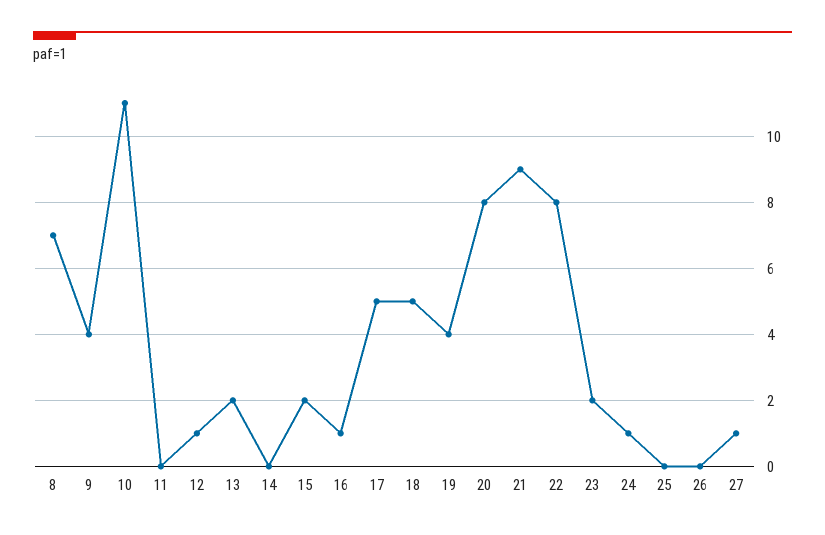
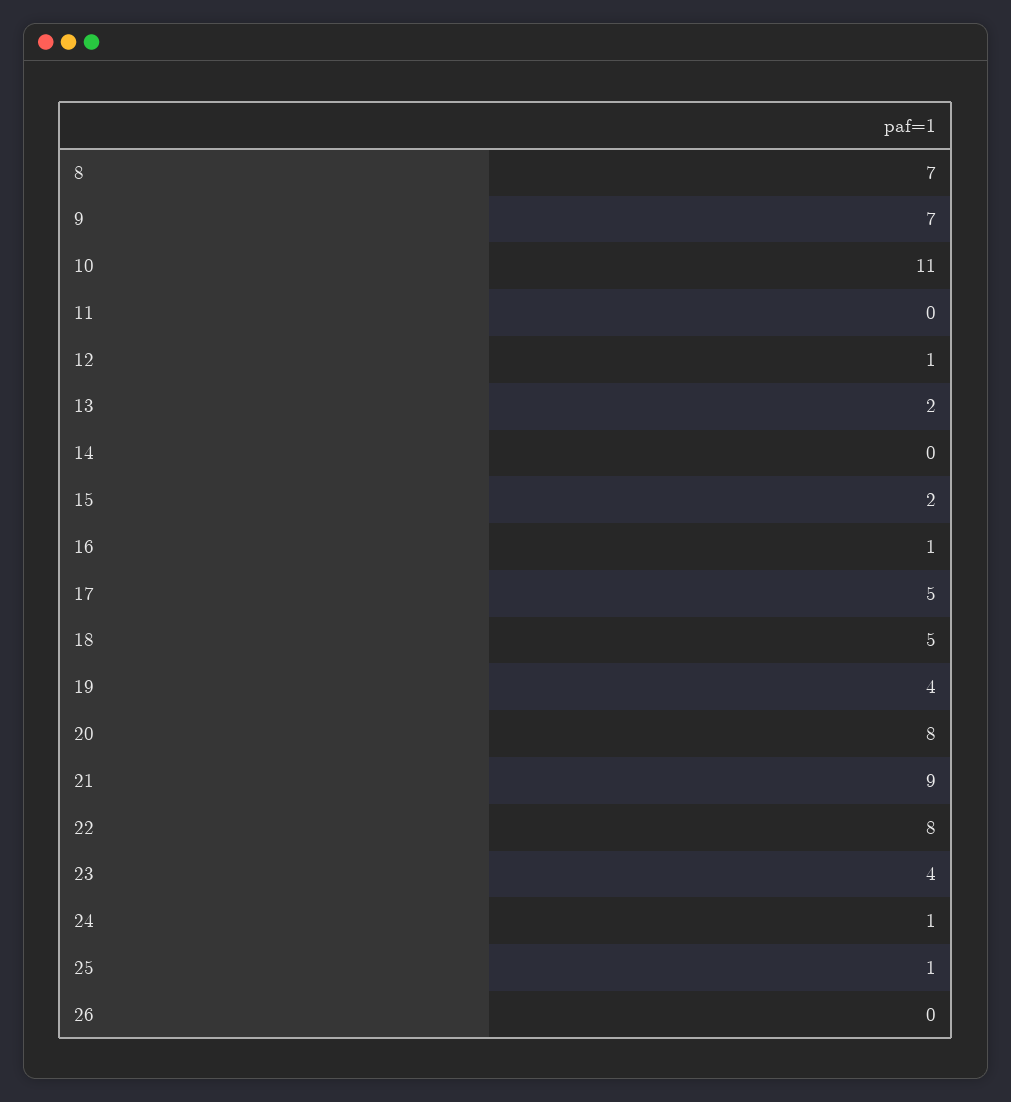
  {
    "8": 7,
-   "9": 4,
+   "9": 7,
    "10": 11,
    "11": 0,
    "12": 1,
    "13": 2,
    "14": 0,
    "15": 2,
    "16": 1,
    "17": 5,
    "18": 5,
    "19": 4,
    "20": 8,
    "21": 9,
    "22": 8,
-   "23": 2,
+   "23": 4,
    "24": 1,
-   "25": 0,
+   "25": 1,
-   "26": 0,
+   "26": 0
-   "27": 1
  }

